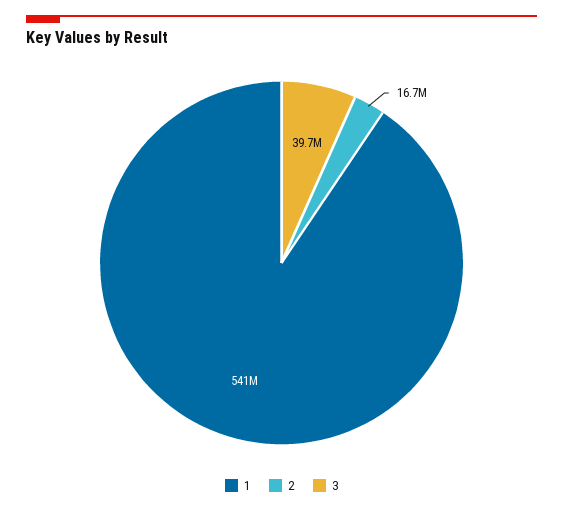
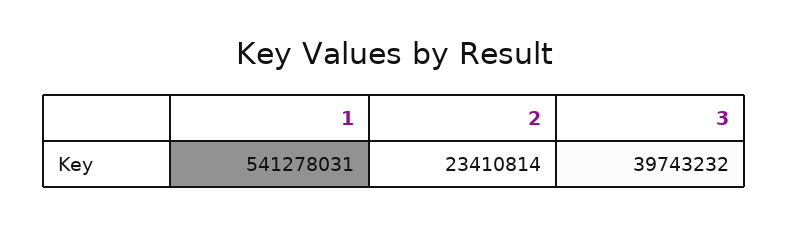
  {
    "1": 541278031,
-   "2": 16700000,
+   "2": 23410814,
    "3": 39743232
  }

